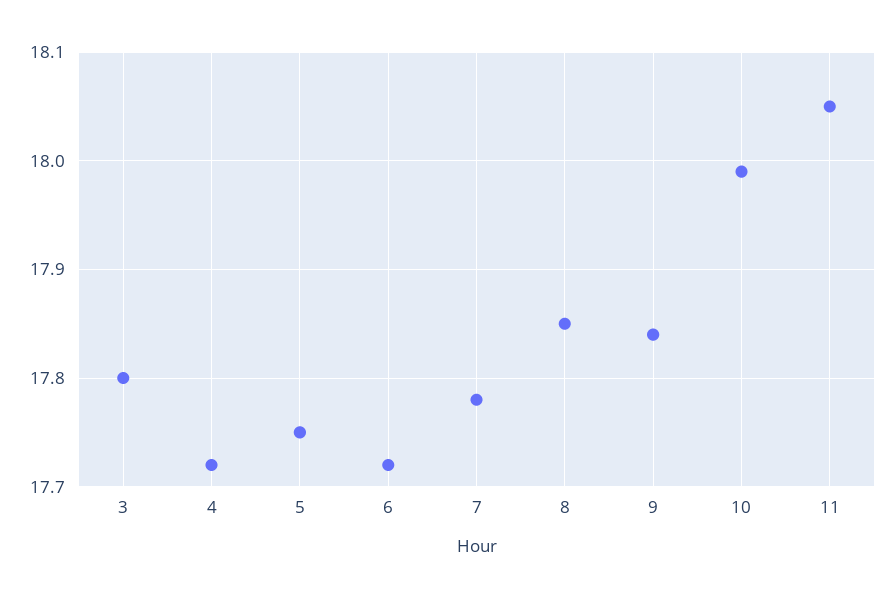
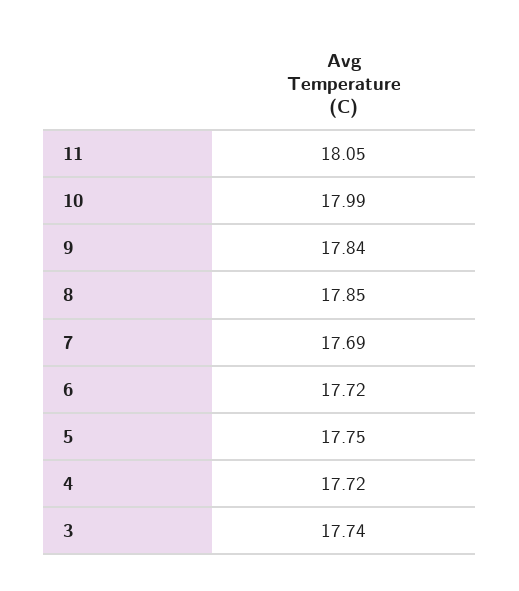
  {
-   "3": 17.8,
+   "3": 17.74,
    "4": 17.72,
    "5": 17.75,
    "6": 17.72,
-   "7": 17.78,
+   "7": 17.69,
    "8": 17.85,
    "9": 17.84,
    "10": 17.99,
    "11": 18.05
  }

